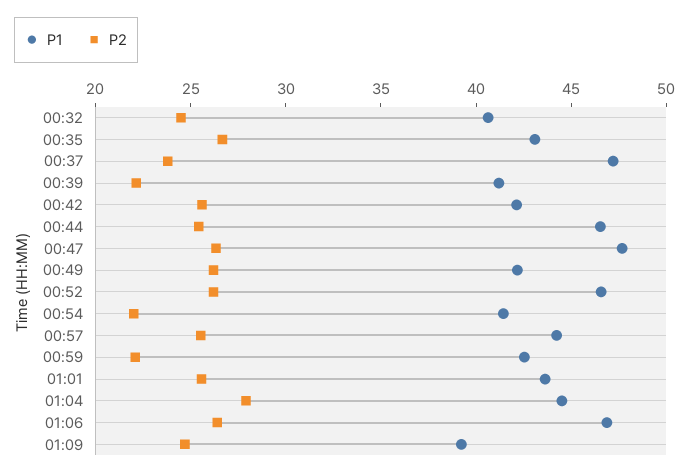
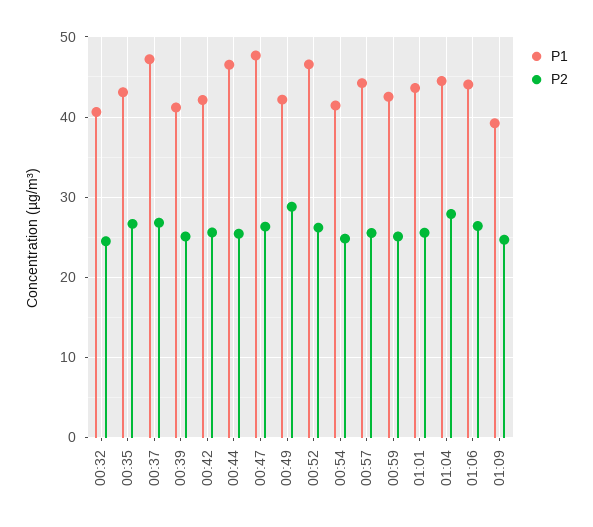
  {
    "P1": {
      "00:32": 41,
      "00:35": 43,
      "00:37": 47,
      "00:39": 41,
      "00:42": 42,
      "00:44": 47,
      "00:47": 48,
      "00:49": 42,
      "00:52": 47,
      "00:54": 41,
      "00:57": 44,
      "00:59": 43,
      "01:01": 44,
      "01:04": 45,
-     "01:06": 47,
+     "01:06": 44,
      "01:09": 39
    },
    "P2": {
      "00:32": 25,
      "00:35": 27,
-     "00:37": 24,
+     "00:37": 27,
-     "00:39": 22,
+     "00:39": 25,
      "00:42": 26,
      "00:44": 25,
      "00:47": 26,
-     "00:49": 26,
+     "00:49": 29,
      "00:52": 26,
-     "00:54": 22,
+     "00:54": 25,
      "00:57": 26,
-     "00:59": 22,
+     "00:59": 25,
      "01:01": 26,
      "01:04": 28,
      "01:06": 26,
      "01:09": 25
    }
  }

